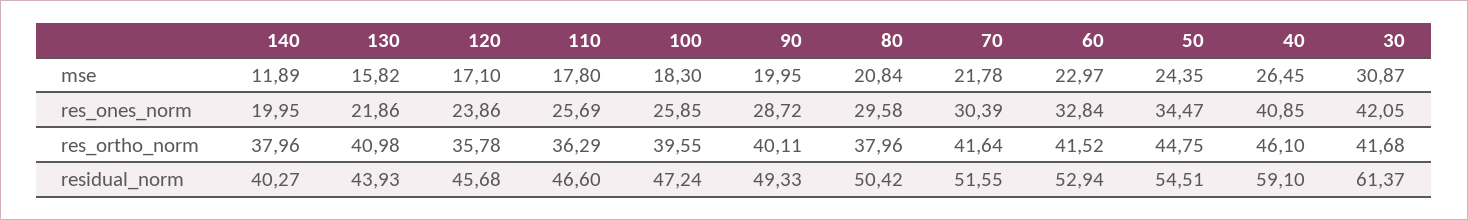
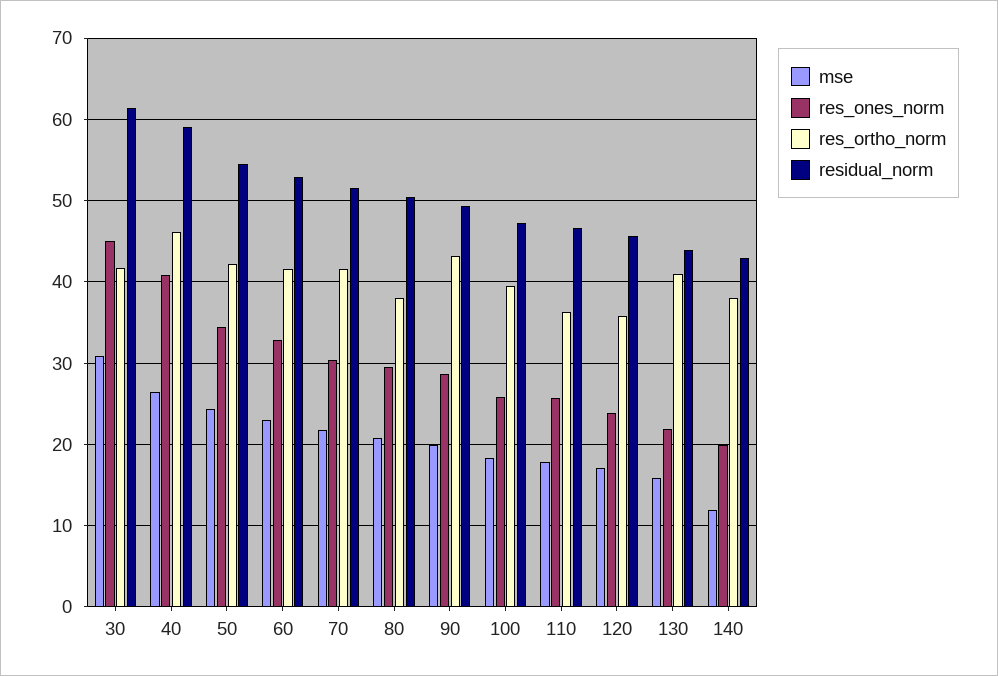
  {
    "mse": {
      "140": 11.89,
      "130": 15.82,
      "120": 17.1,
      "110": 17.8,
      "100": 18.3,
      "90": 19.95,
      "80": 20.84,
      "70": 21.78,
      "60": 22.97,
      "50": 24.35,
      "40": 26.45,
      "30": 30.87
    },
    "res_ones_norm": {
      "140": 19.95,
      "130": 21.86,
      "120": 23.86,
      "110": 25.69,
      "100": 25.85,
      "90": 28.72,
      "80": 29.58,
      "70": 30.39,
      "60": 32.84,
      "50": 34.47,
      "40": 40.85,
-     "30": 42.05
+     "30": 45
    },
    "res_ortho_norm": {
      "140": 37.96,
      "130": 40.98,
      "120": 35.78,
      "110": 36.29,
      "100": 39.55,
-     "90": 40.11,
+     "90": 43,
      "80": 37.96,
      "70": 41.64,
      "60": 41.52,
-     "50": 44.75,
+     "50": 42,
      "40": 46.1,
      "30": 41.68
    },
    "residual_norm": {
-     "140": 40.27,
+     "140": 43,
      "130": 43.93,
      "120": 45.68,
      "110": 46.6,
      "100": 47.24,
      "90": 49.33,
      "80": 50.42,
      "70": 51.55,
      "60": 52.94,
      "50": 54.51,
      "40": 59.1,
      "30": 61.37
    }
  }

